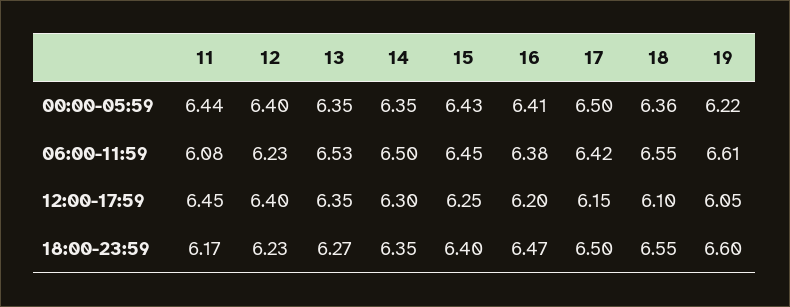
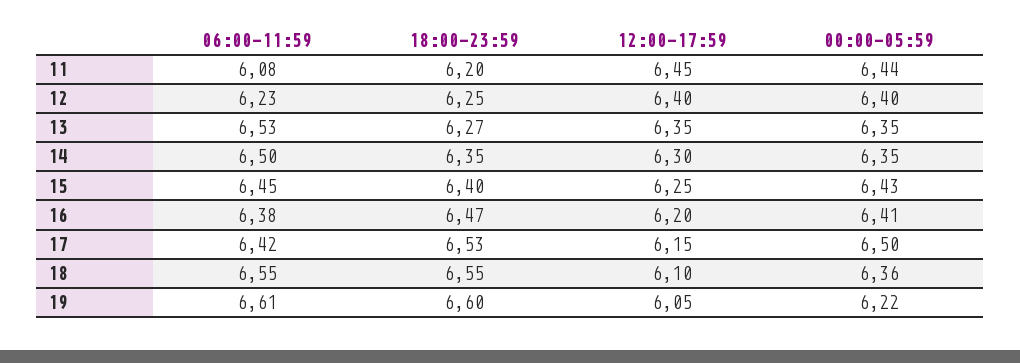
  {
    "11": {
      "00:00-05:59": 6.44,
      "06:00-11:59": 6.08,
      "12:00-17:59": 6.45,
-     "18:00-23:59": 6.17
+     "18:00-23:59": 6.2
    },
    "12": {
      "00:00-05:59": 6.4,
      "06:00-11:59": 6.23,
      "12:00-17:59": 6.4,
-     "18:00-23:59": 6.23
+     "18:00-23:59": 6.25
    },
    "13": {
      "00:00-05:59": 6.35,
      "06:00-11:59": 6.53,
      "12:00-17:59": 6.35,
      "18:00-23:59": 6.27
    },
    "14": {
      "00:00-05:59": 6.35,
      "06:00-11:59": 6.5,
      "12:00-17:59": 6.3,
      "18:00-23:59": 6.35
    },
    "15": {
      "00:00-05:59": 6.43,
      "06:00-11:59": 6.45,
      "12:00-17:59": 6.25,
      "18:00-23:59": 6.4
    },
    "16": {
      "00:00-05:59": 6.41,
      "06:00-11:59": 6.38,
      "12:00-17:59": 6.2,
      "18:00-23:59": 6.47
    },
    "17": {
      "00:00-05:59": 6.5,
      "06:00-11:59": 6.42,
      "12:00-17:59": 6.15,
-     "18:00-23:59": 6.5
+     "18:00-23:59": 6.53
    },
    "18": {
      "00:00-05:59": 6.36,
      "06:00-11:59": 6.55,
      "12:00-17:59": 6.1,
      "18:00-23:59": 6.55
    },
    "19": {
      "00:00-05:59": 6.22,
      "06:00-11:59": 6.61,
      "12:00-17:59": 6.05,
      "18:00-23:59": 6.6
    }
  }

